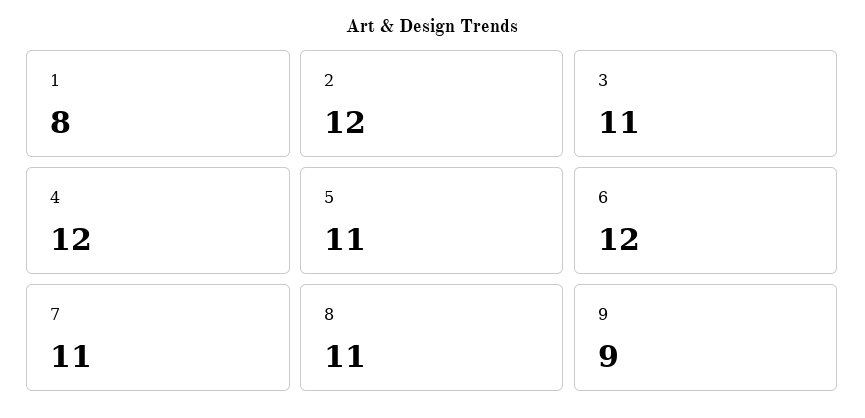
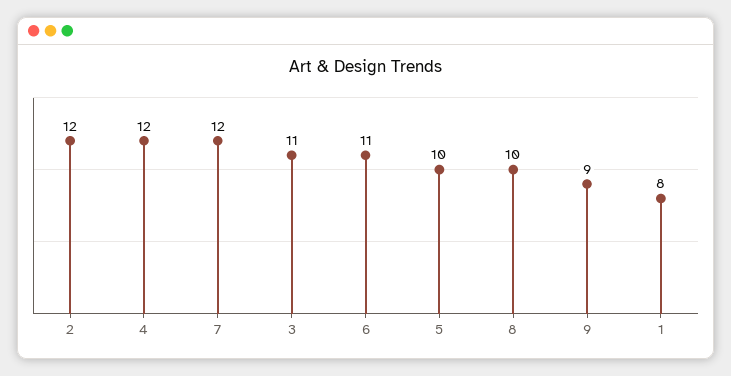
  {
    "1": 8,
    "2": 12,
    "3": 11,
    "4": 12,
-   "5": 11,
+   "5": 10,
-   "6": 12,
+   "6": 11,
-   "7": 11,
+   "7": 12,
-   "8": 11,
+   "8": 10,
    "9": 9
  }

